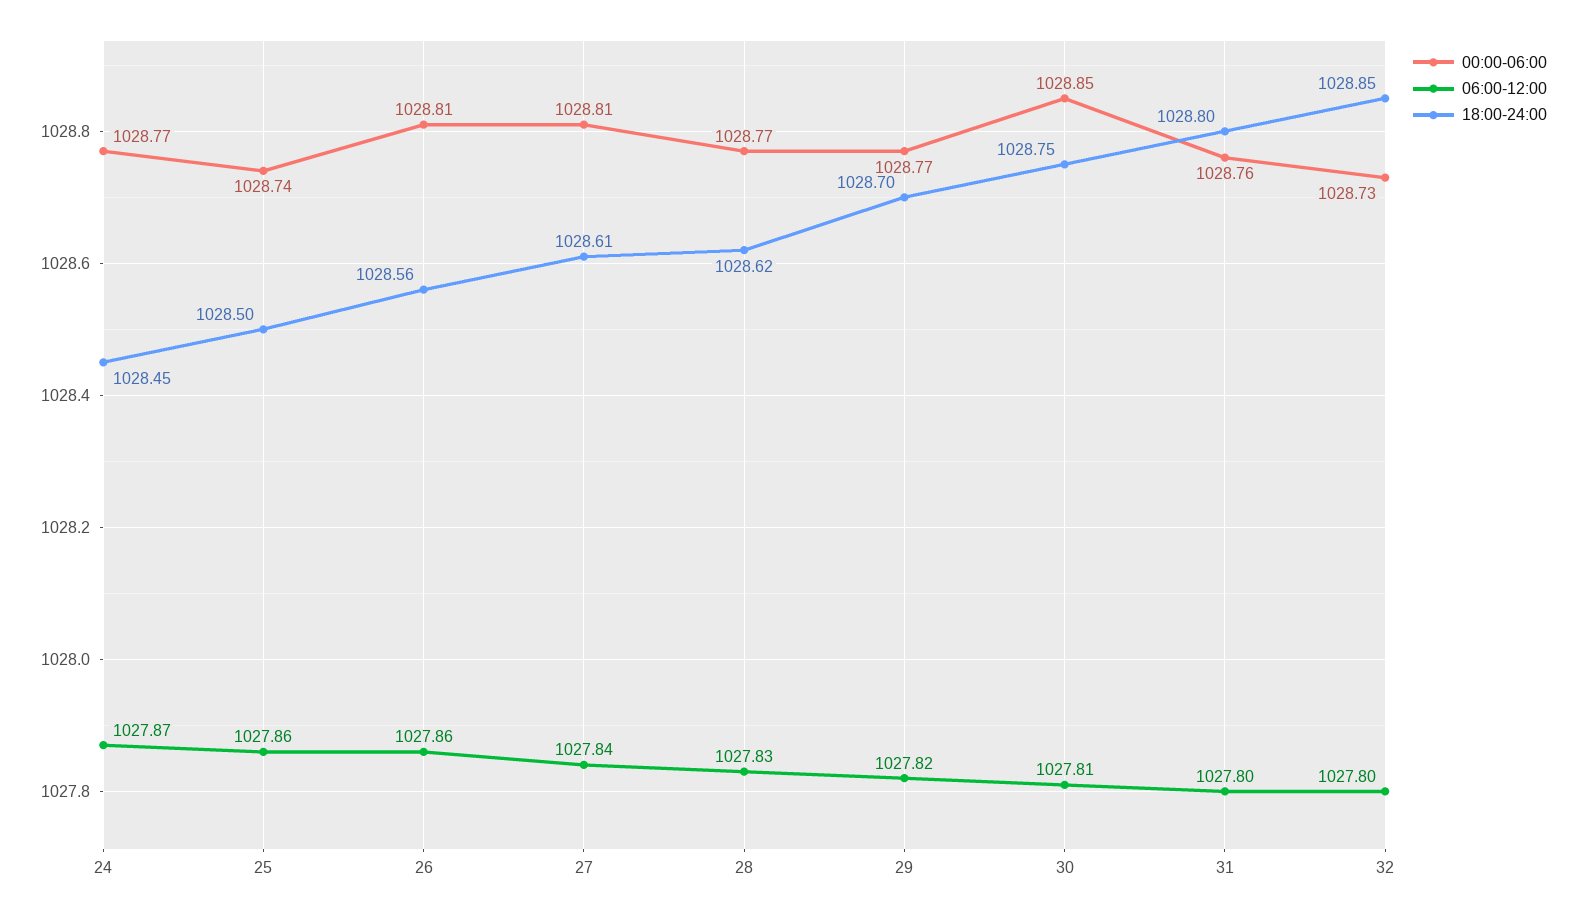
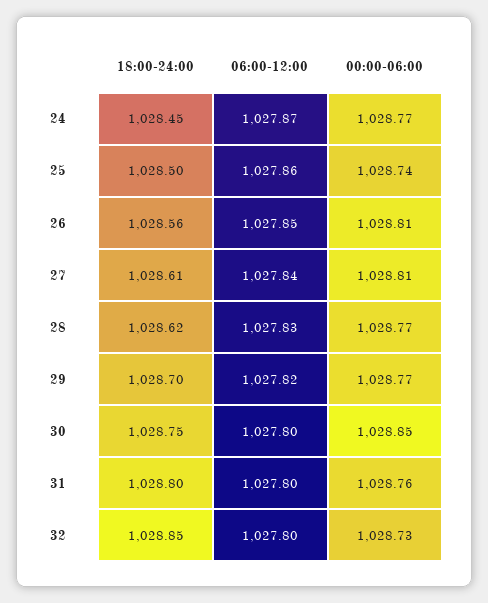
  {
    "00:00-06:00": {
      "24": 1028.77,
      "25": 1028.74,
      "26": 1028.81,
      "27": 1028.81,
      "28": 1028.77,
      "29": 1028.77,
      "30": 1028.85,
      "31": 1028.76,
      "32": 1028.73
    },
    "06:00-12:00": {
      "24": 1027.87,
      "25": 1027.86,
-     "26": 1027.86,
+     "26": 1027.85,
      "27": 1027.84,
      "28": 1027.83,
      "29": 1027.82,
-     "30": 1027.81,
+     "30": 1027.8,
      "31": 1027.8,
      "32": 1027.8
    },
    "18:00-24:00": {
      "24": 1028.45,
      "25": 1028.5,
      "26": 1028.56,
      "27": 1028.61,
      "28": 1028.62,
      "29": 1028.7,
      "30": 1028.75,
      "31": 1028.8,
      "32": 1028.85
    }
  }

